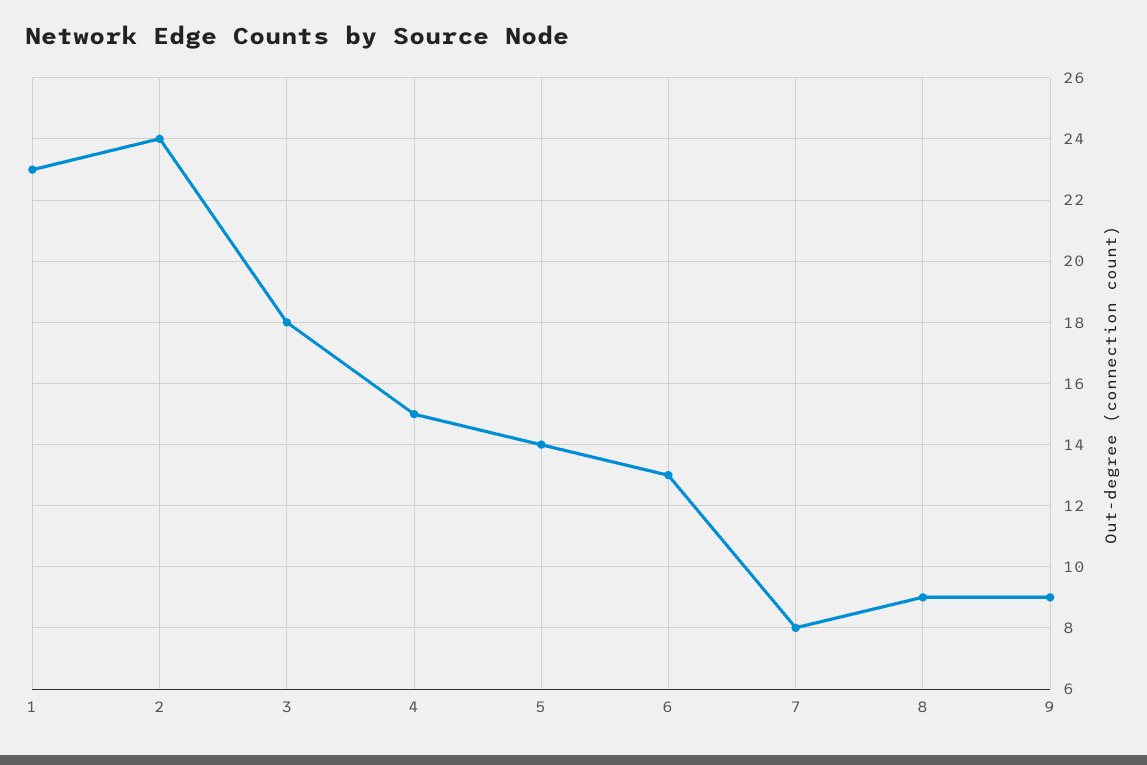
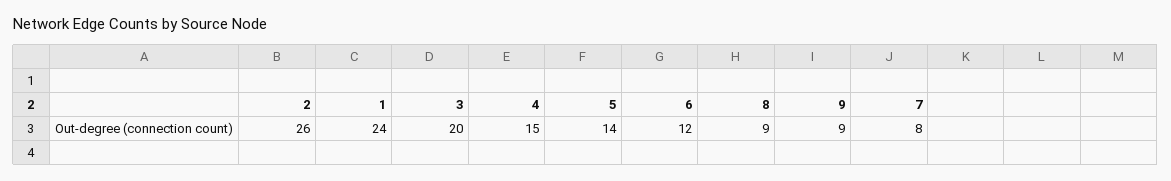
  {
-   "1": 23,
+   "1": 24,
-   "2": 24,
+   "2": 26,
-   "3": 18,
+   "3": 20,
    "4": 15,
    "5": 14,
-   "6": 13,
+   "6": 12,
    "7": 8,
    "8": 9,
    "9": 9
  }

